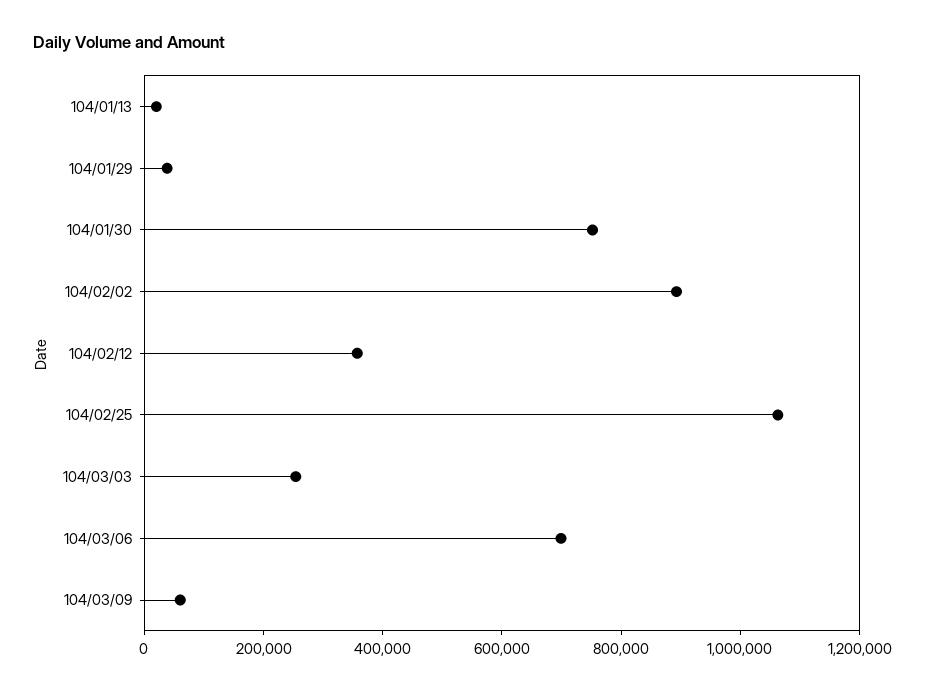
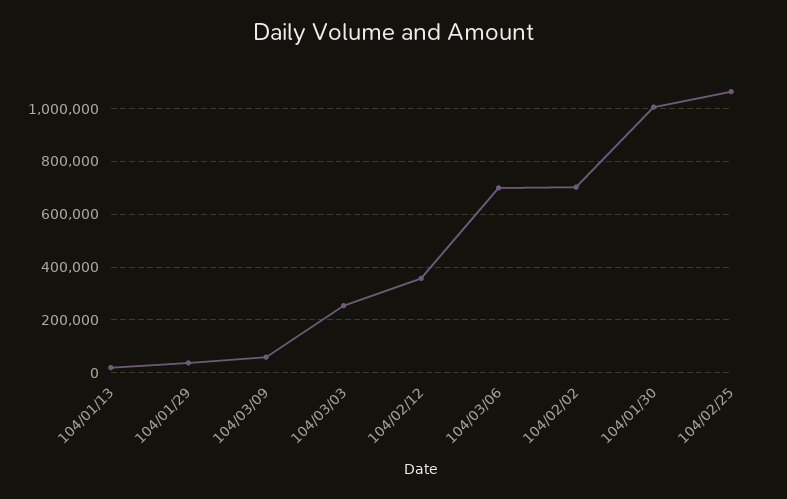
  {
    "104/01/13": 25000,
    "104/01/29": 50000,
-   "104/01/30": 750000,
+   "104/01/30": 1000000,
-   "104/02/02": 900000,
+   "104/02/02": 700000,
    "104/02/12": 350000,
    "104/02/25": 1075000,
    "104/03/03": 250000,
    "104/03/06": 700000,
    "104/03/09": 50000
  }

